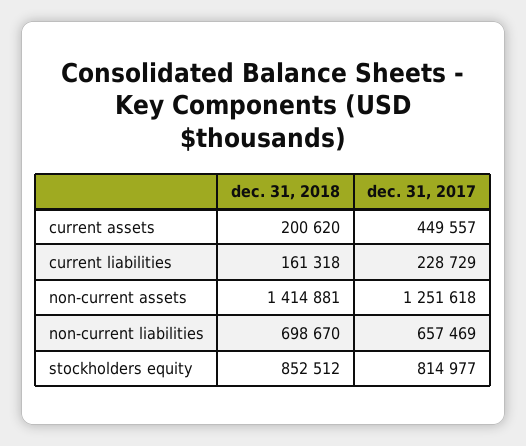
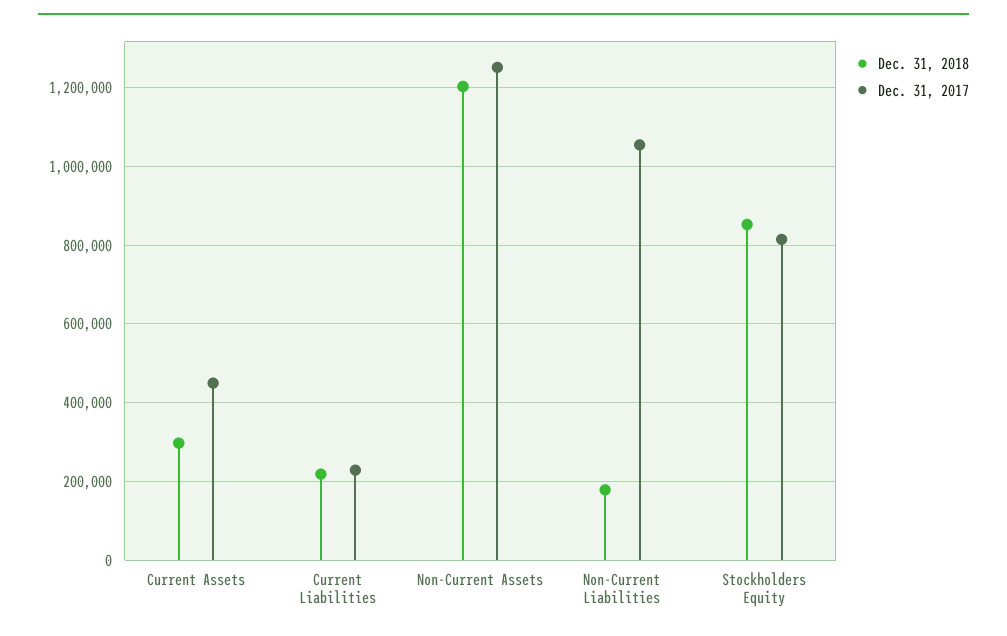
  {
    "dec. 31, 2018": {
-     "current assets": 200620,
+     "current assets": 300000,
-     "current liabilities": 161318,
+     "current liabilities": 220000,
-     "non-current assets": 1414881,
+     "non-current assets": 1200000,
-     "non-current liabilities": 698670,
+     "non-current liabilities": 180000,
      "stockholders equity": 852512
    },
    "dec. 31, 2017": {
      "current assets": 449557,
      "current liabilities": 228729,
      "non-current assets": 1251618,
-     "non-current liabilities": 657469,
+     "non-current liabilities": 1060000,
      "stockholders equity": 814977
    }
  }

